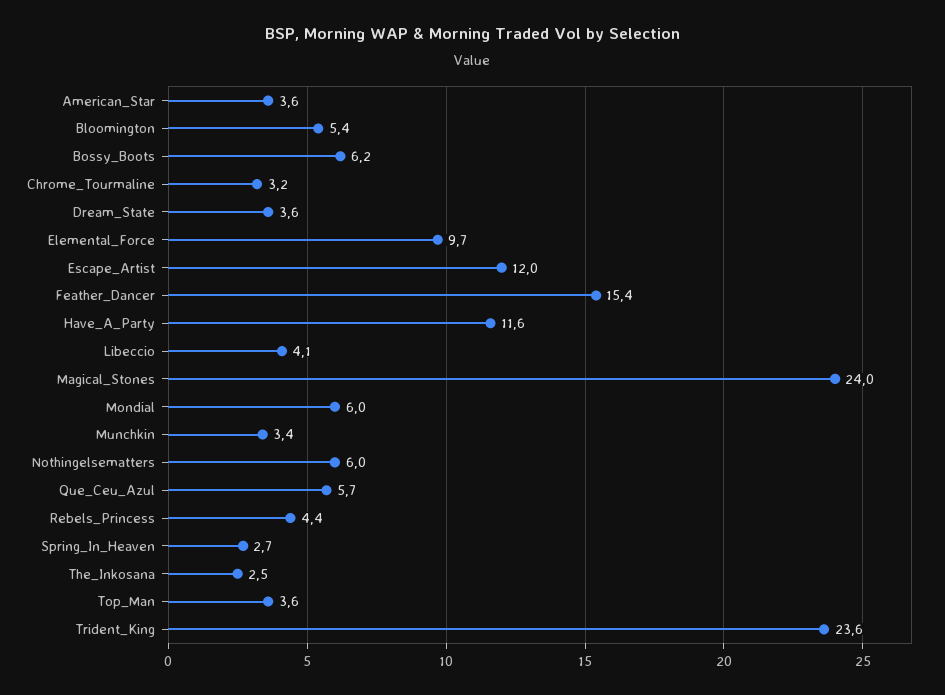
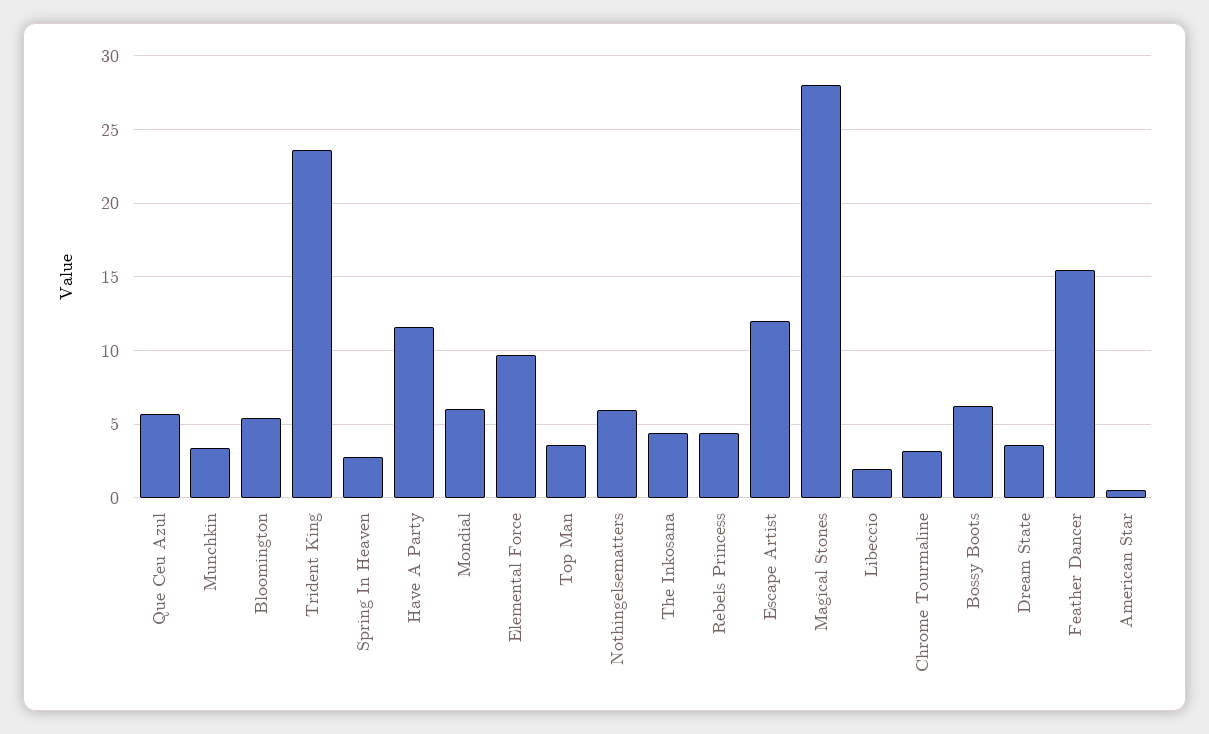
  {
-   "American_Star": 3.6,
+   "American_Star": 0.5,
    "Bloomington": 5.4,
    "Bossy_Boots": 6.2,
    "Chrome_Tourmaline": 3.2,
    "Dream_State": 3.6,
    "Elemental_Force": 9.7,
    "Escape_Artist": 12,
    "Feather_Dancer": 15.4,
    "Have_A_Party": 11.6,
-   "Libeccio": 4.1,
+   "Libeccio": 2,
-   "Magical_Stones": 24,
+   "Magical_Stones": 28,
    "Mondial": 6,
    "Munchkin": 3.4,
    "Nothingelsematters": 6,
    "Que_Ceu_Azul": 5.7,
    "Rebels_Princess": 4.4,
    "Spring_In_Heaven": 2.7,
-   "The_Inkosana": 2.5,
+   "The_Inkosana": 4.5,
    "Top_Man": 3.6,
    "Trident_King": 23.6
  }

